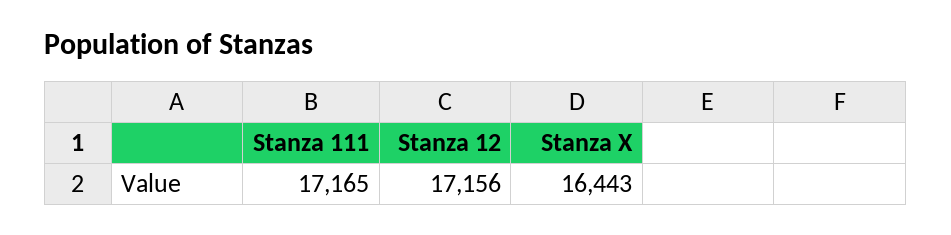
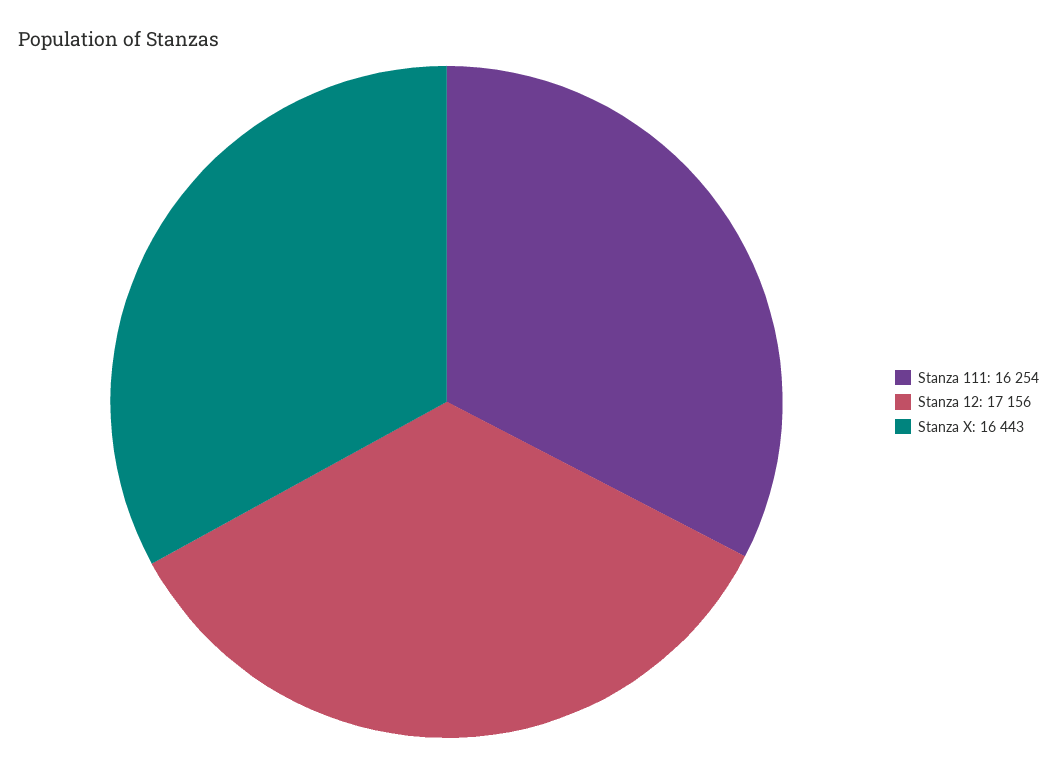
  {
-   "Stanza 111": 17165,
+   "Stanza 111": 16254,
    "Stanza 12": 17156,
    "Stanza X": 16443
  }

